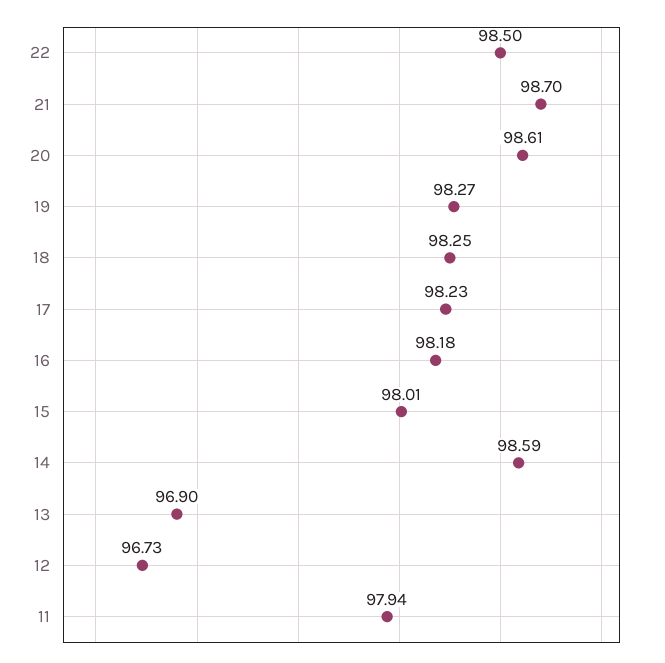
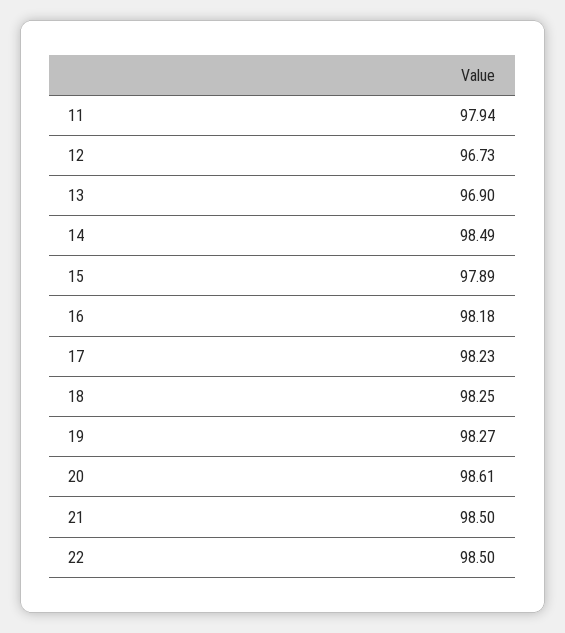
  {
    "22": 98.5,
-   "21": 98.7,
+   "21": 98.5,
    "20": 98.61,
    "19": 98.27,
    "18": 98.25,
    "17": 98.23,
    "16": 98.18,
-   "15": 98.01,
+   "15": 97.89,
-   "14": 98.59,
+   "14": 98.49,
    "13": 96.9,
    "12": 96.73,
    "11": 97.94
  }

